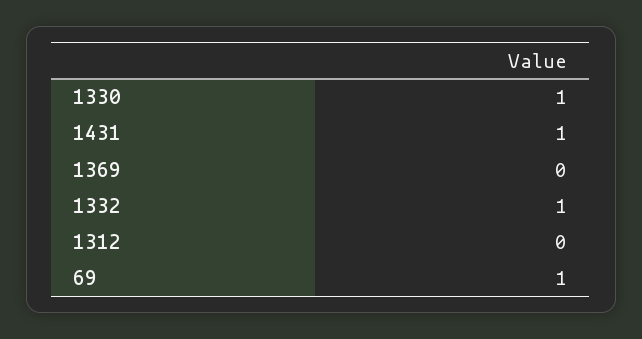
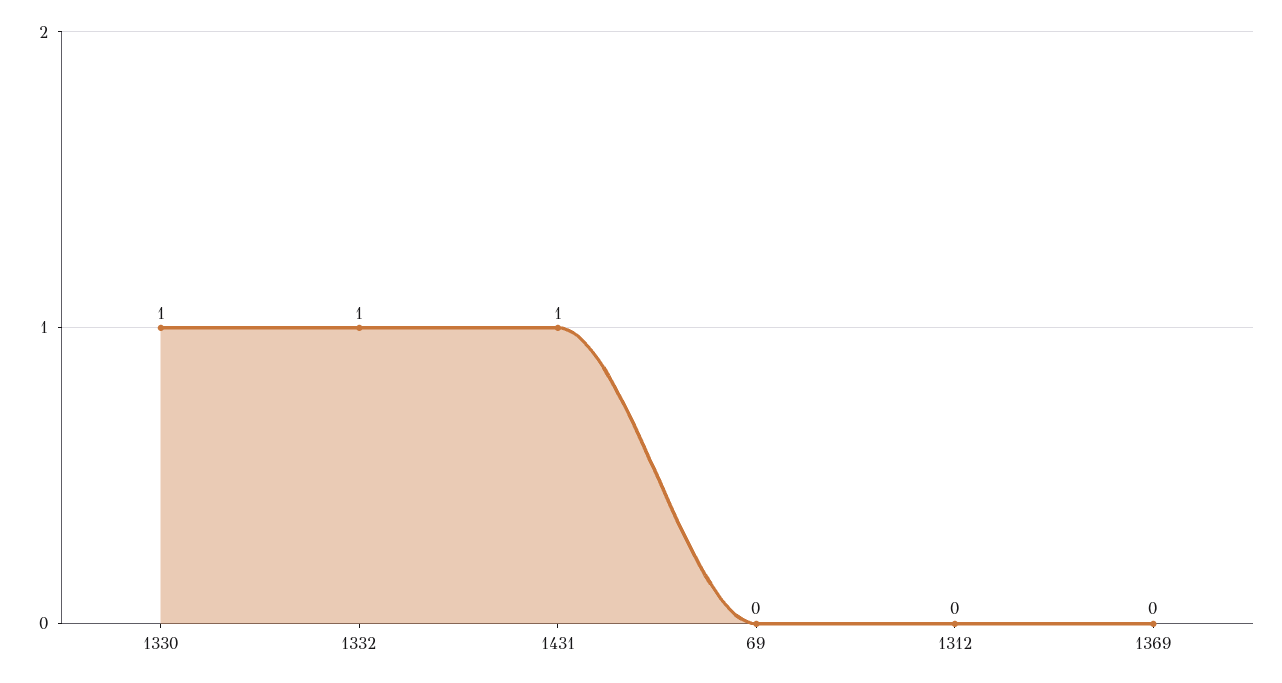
  {
    "1330": 1,
    "1431": 1,
    "1369": 0,
    "1332": 1,
    "1312": 0,
-   "69": 1
+   "69": 0
  }

